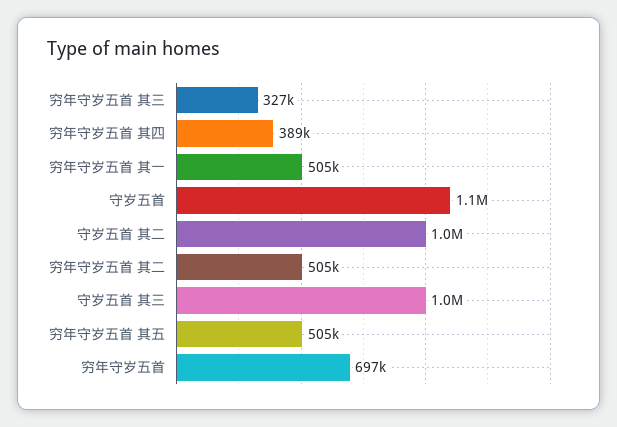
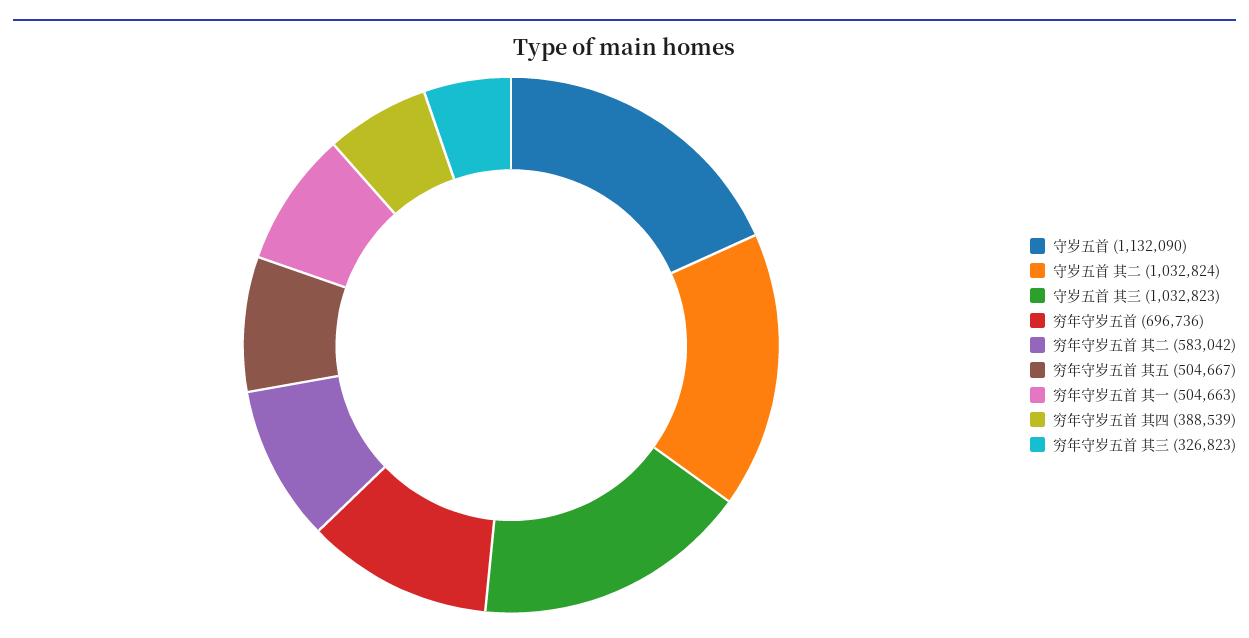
  {
    "穷年守岁五首 其三": 326823,
    "穷年守岁五首 其四": 388539,
    "穷年守岁五首 其一": 504663,
    "守岁五首": 1132090,
    "守岁五首 其二": 1032824,
-   "穷年守岁五首 其二": 505000,
+   "穷年守岁五首 其二": 583042,
    "守岁五首 其三": 1032823,
    "穷年守岁五首 其五": 504667,
    "穷年守岁五首": 696736
  }

